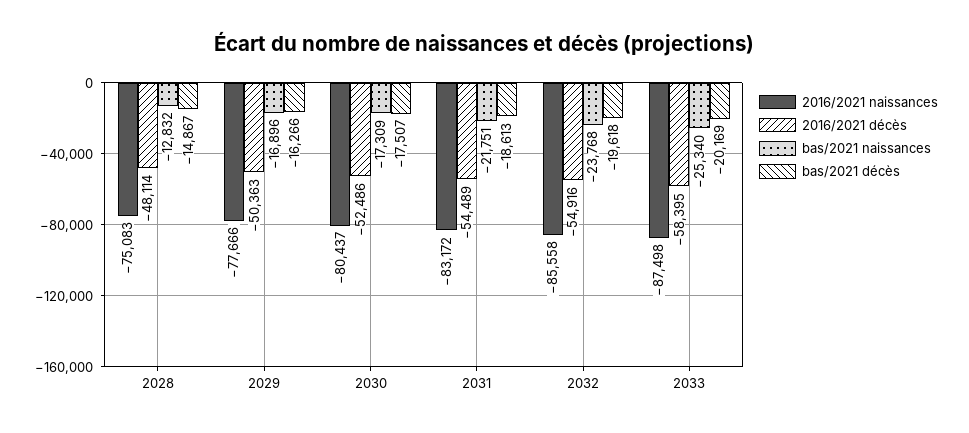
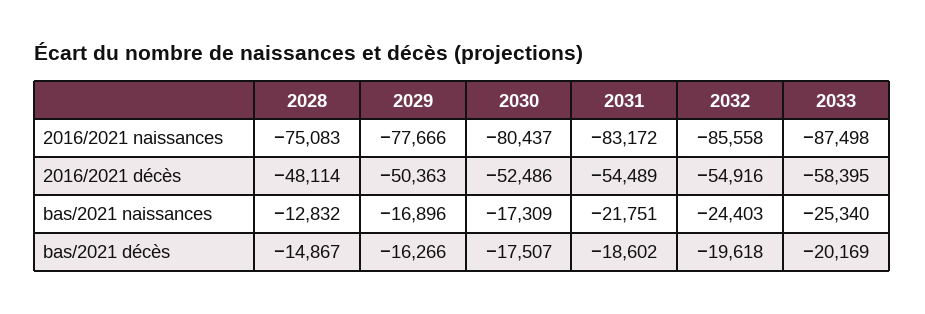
  {
    "2016/2021 naissances": {
      "2028": -75083,
      "2029": -77666,
      "2030": -80437,
      "2031": -83172,
      "2032": -85558,
      "2033": -87498
    },
    "2016/2021 décès": {
      "2028": -48114,
      "2029": -50363,
      "2030": -52486,
      "2031": -54489,
      "2032": -54916,
      "2033": -58395
    },
    "bas/2021 naissances": {
      "2028": -12832,
      "2029": -16896,
      "2030": -17309,
      "2031": -21751,
-     "2032": -23768,
+     "2032": -24403,
      "2033": -25340
    },
    "bas/2021 décès": {
      "2028": -14867,
      "2029": -16266,
      "2030": -17507,
-     "2031": -18613,
+     "2031": -18602,
      "2032": -19618,
      "2033": -20169
    }
  }

